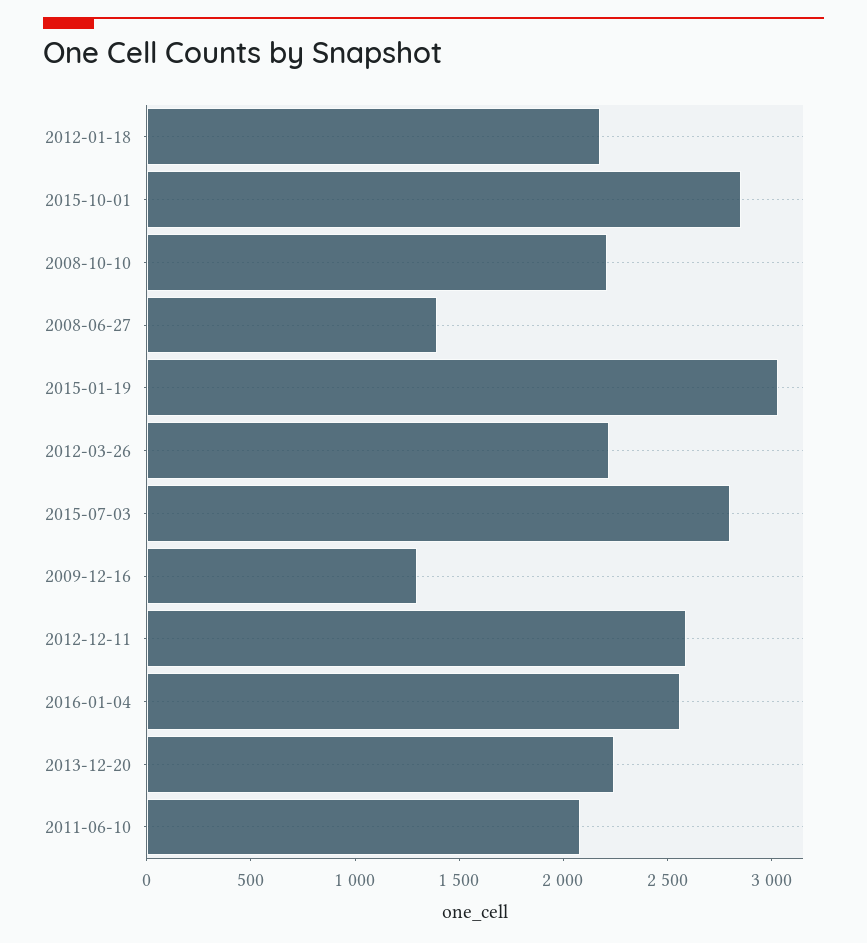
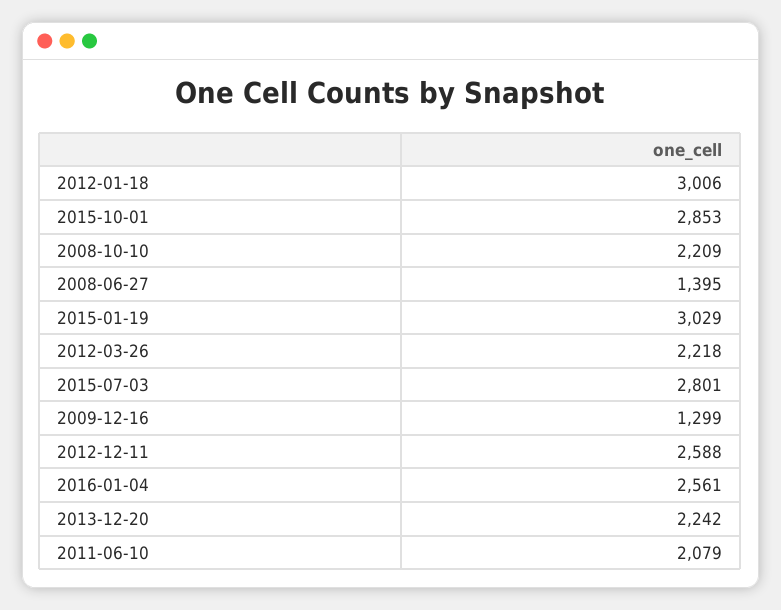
  {
-   "2012-01-18": 2200,
+   "2012-01-18": 3006,
    "2015-10-01": 2853,
    "2008-10-10": 2209,
    "2008-06-27": 1395,
    "2015-01-19": 3029,
    "2012-03-26": 2218,
    "2015-07-03": 2801,
    "2009-12-16": 1299,
    "2012-12-11": 2588,
    "2016-01-04": 2561,
    "2013-12-20": 2242,
    "2011-06-10": 2079
  }

